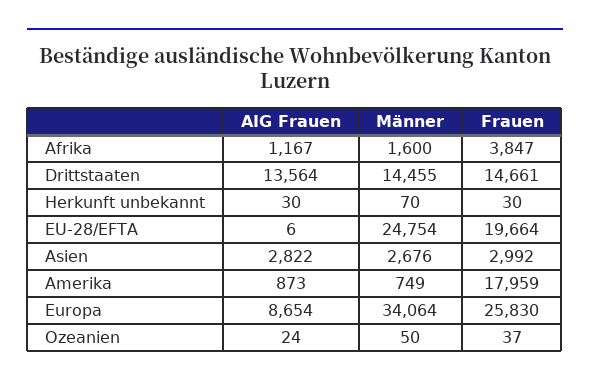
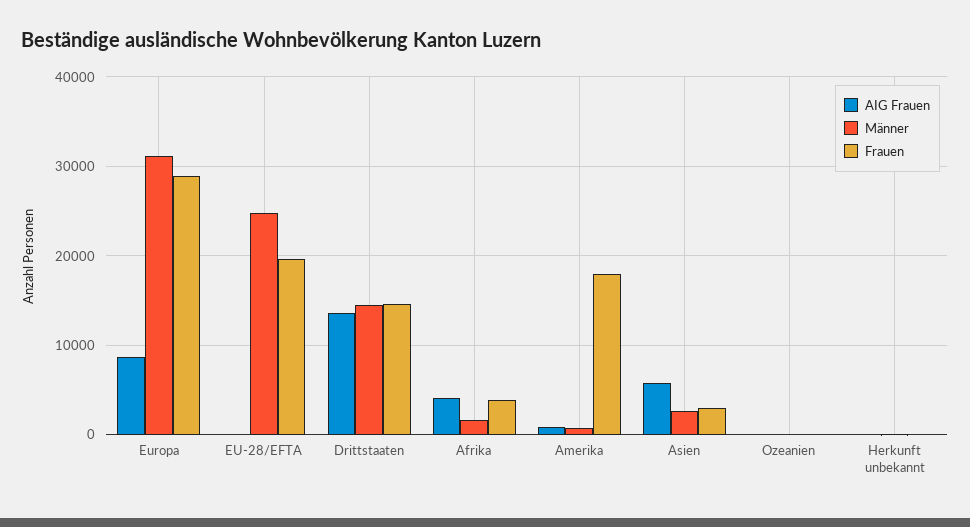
  {
    "AIG Frauen": {
-     "Afrika": 1167,
+     "Afrika": 4000,
      "Drittstaaten": 13564,
      "Herkunft unbekannt": 30,
      "EU-28/EFTA": 6,
-     "Asien": 2822,
+     "Asien": 6000,
      "Amerika": 873,
      "Europa": 8654,
      "Ozeanien": 24
    },
    "Männer": {
      "Afrika": 1600,
      "Drittstaaten": 14455,
      "Herkunft unbekannt": 70,
      "EU-28/EFTA": 24754,
      "Asien": 2676,
      "Amerika": 749,
-     "Europa": 34064,
+     "Europa": 31000,
      "Ozeanien": 50
    },
    "Frauen": {
      "Afrika": 3847,
      "Drittstaaten": 14661,
      "Herkunft unbekannt": 30,
      "EU-28/EFTA": 19664,
      "Asien": 2992,
      "Amerika": 17959,
-     "Europa": 25830,
+     "Europa": 29000,
      "Ozeanien": 37
    }
  }

